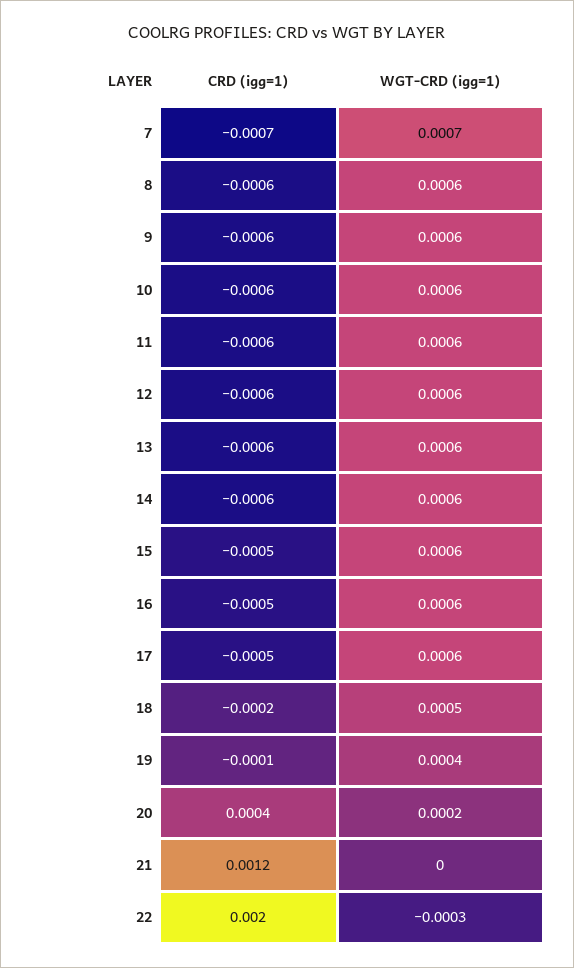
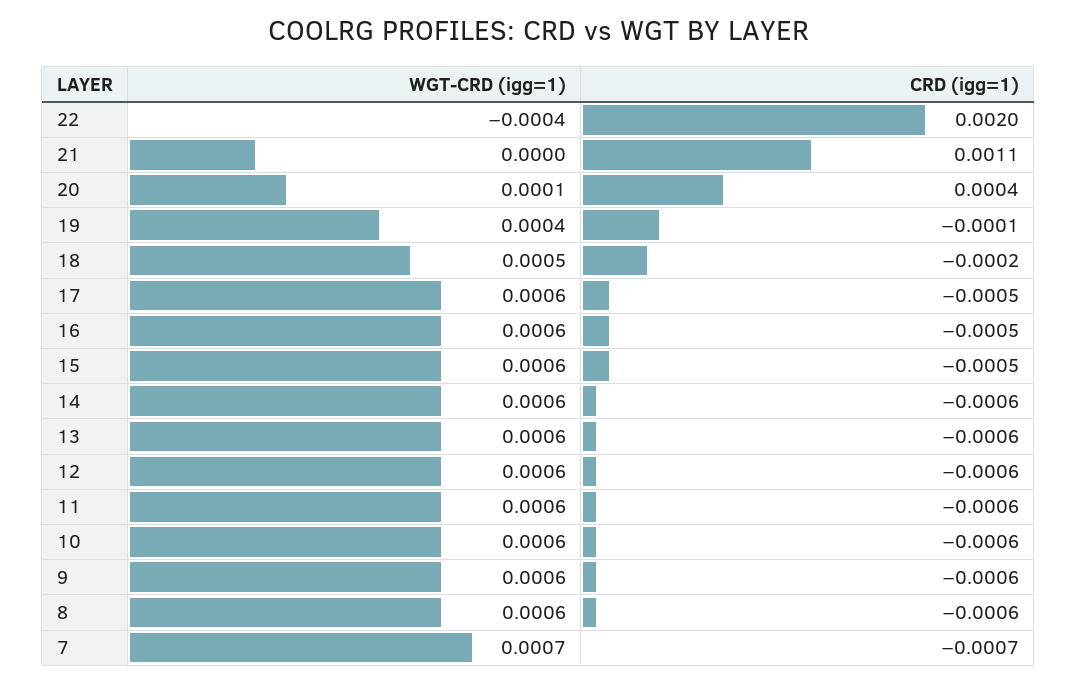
  {
    "CRD (igg=1)": {
      "7": -0.0007,
      "8": -0.0006,
      "9": -0.0006,
      "10": -0.0006,
      "11": -0.0006,
      "12": -0.0006,
      "13": -0.0006,
      "14": -0.0006,
      "15": -0.0005,
      "16": -0.0005,
      "17": -0.0005,
      "18": -0.0002,
      "19": -0.0001,
      "20": 0.0004,
-     "21": 0.0012,
+     "21": 0.0011,
      "22": 0.002
    },
    "WGT-CRD (igg=1)": {
      "7": 0.0007,
      "8": 0.0006,
      "9": 0.0006,
      "10": 0.0006,
      "11": 0.0006,
      "12": 0.0006,
      "13": 0.0006,
      "14": 0.0006,
      "15": 0.0006,
      "16": 0.0006,
      "17": 0.0006,
      "18": 0.0005,
      "19": 0.0004,
-     "20": 0.0002,
+     "20": 0.0001,
      "21": 0,
-     "22": -0.0003
+     "22": -0.0004
    }
  }

